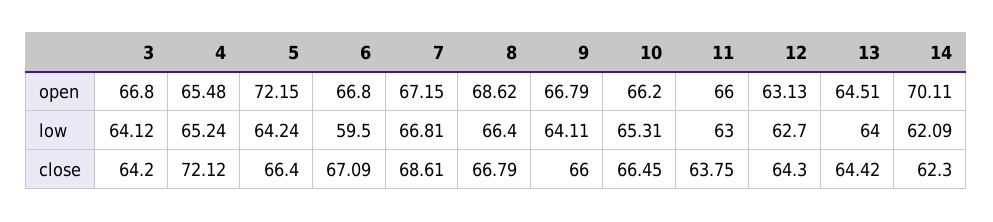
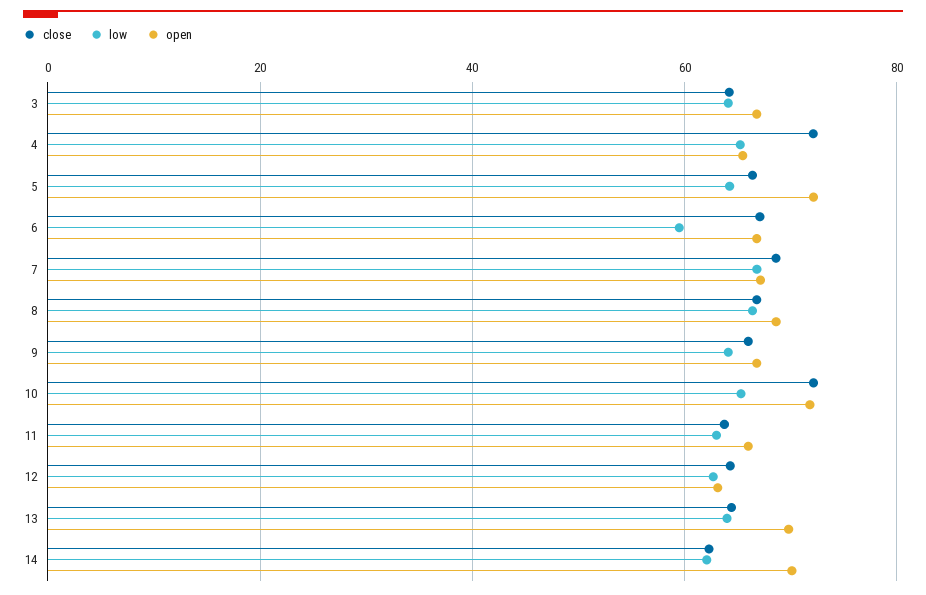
  {
    "open": {
      "3": 66.8,
      "4": 65.48,
      "5": 72.15,
      "6": 66.8,
      "7": 67.15,
      "8": 68.62,
      "9": 66.79,
-     "10": 66.2,
+     "10": 72,
      "11": 66,
      "12": 63.13,
-     "13": 64.51,
+     "13": 70,
      "14": 70.11
    },
    "low": {
      "3": 64.12,
      "4": 65.24,
      "5": 64.24,
      "6": 59.5,
      "7": 66.81,
      "8": 66.4,
      "9": 64.11,
      "10": 65.31,
      "11": 63,
      "12": 62.7,
      "13": 64,
      "14": 62.09
    },
    "close": {
      "3": 64.2,
      "4": 72.12,
      "5": 66.4,
      "6": 67.09,
      "7": 68.61,
      "8": 66.79,
      "9": 66,
-     "10": 66.45,
+     "10": 72,
      "11": 63.75,
      "12": 64.3,
      "13": 64.42,
      "14": 62.3
    }
  }

